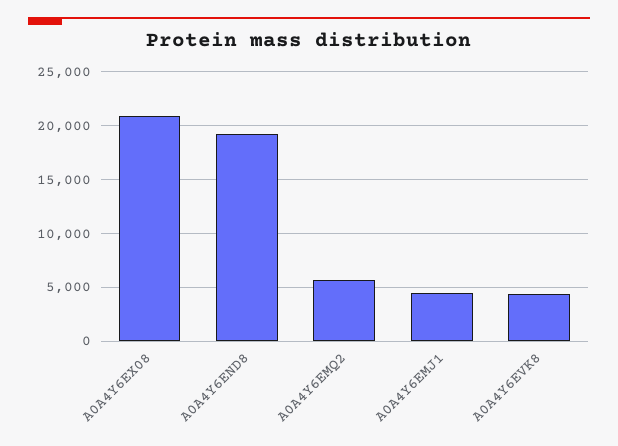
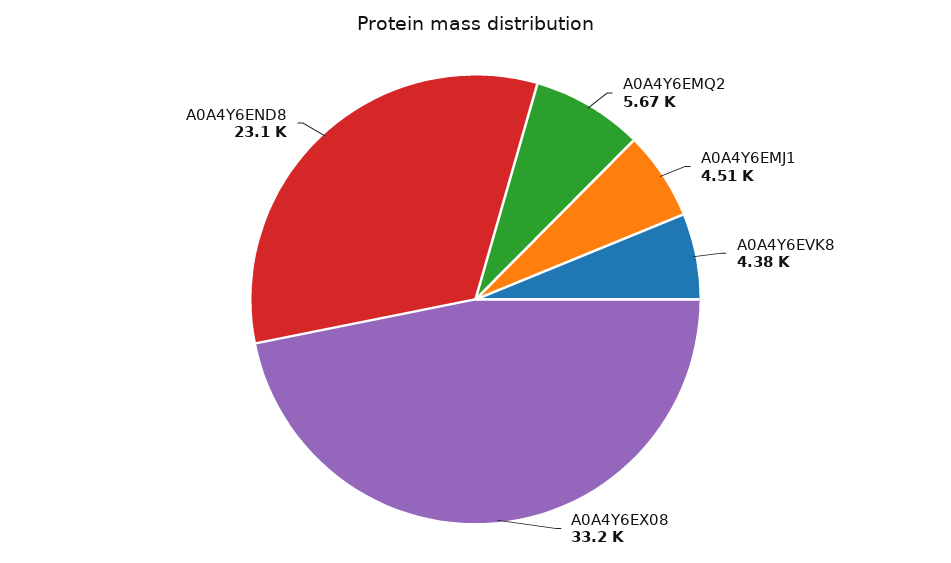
  {
-   "A0A4Y6EX08": 21000,
+   "A0A4Y6EX08": 33200,
-   "A0A4Y6END8": 19000,
+   "A0A4Y6END8": 23100,
    "A0A4Y6EMQ2": 5670,
    "A0A4Y6EMJ1": 4510,
    "A0A4Y6EVK8": 4380
  }

